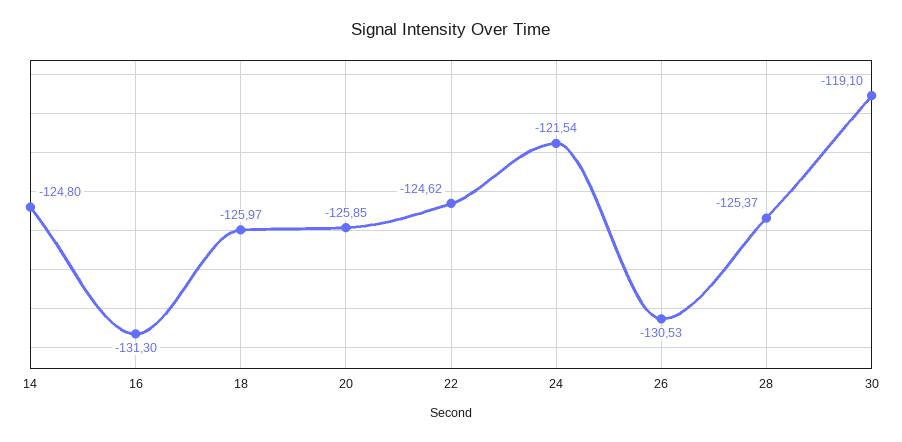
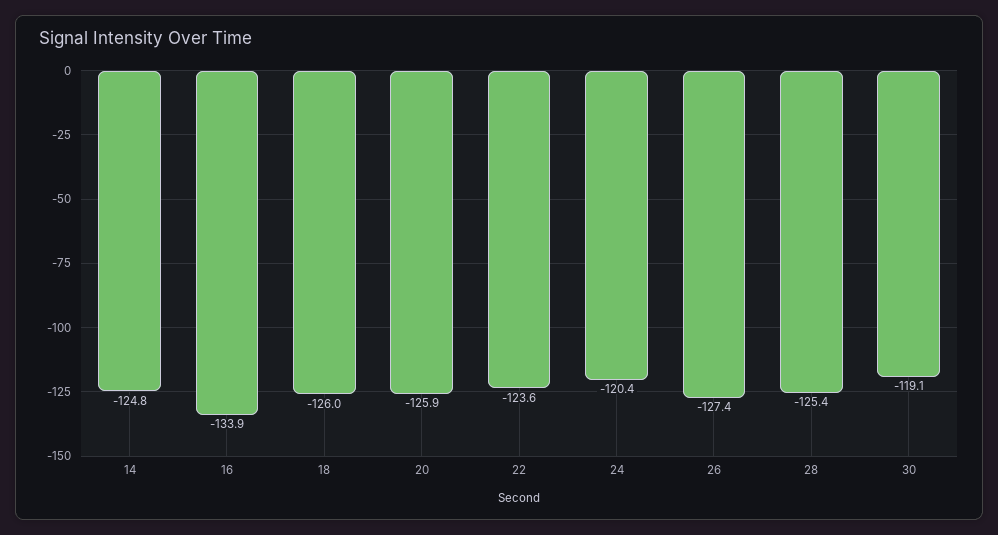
  {
    "14": -124.8,
-   "16": -131.3,
+   "16": -133.9,
    "18": -125.97,
    "20": -125.85,
-   "22": -124.62,
+   "22": -123.6,
-   "24": -121.54,
+   "24": -120.4,
-   "26": -130.53,
+   "26": -127.4,
    "28": -125.37,
    "30": -119.1
  }

